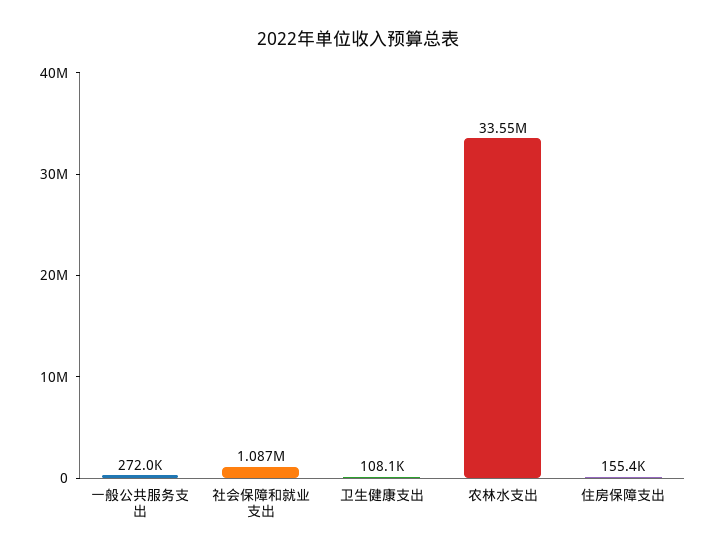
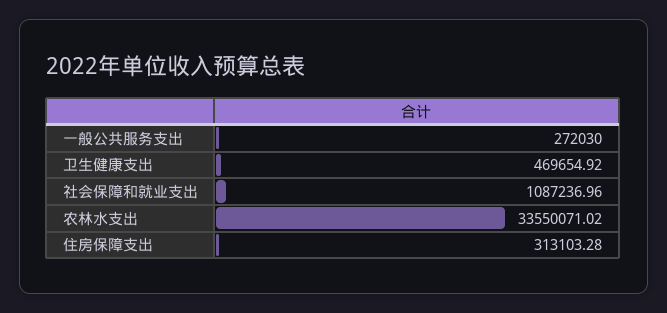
  {
    "一般公共服务支出": 272030,
    "社会保障和就业支出": 1087236.96,
-   "卫生健康支出": 108100,
+   "卫生健康支出": 469654.92,
    "农林水支出": 33550071.02,
-   "住房保障支出": 155400
+   "住房保障支出": 313103.28
  }

